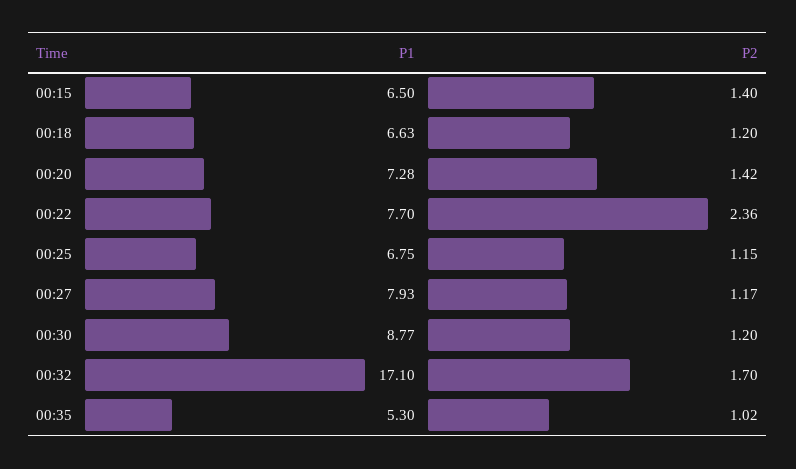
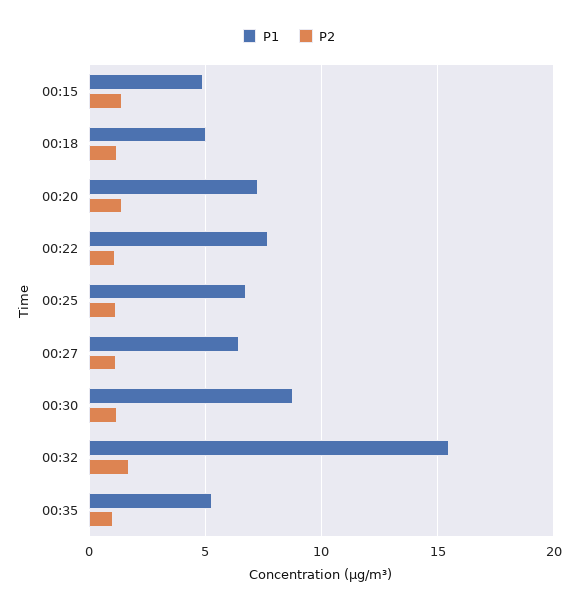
  {
    "P1": {
-     "00:15": 6.5,
+     "00:15": 5,
-     "00:18": 6.63,
+     "00:18": 5,
      "00:20": 7.28,
      "00:22": 7.7,
      "00:25": 6.75,
-     "00:27": 7.93,
+     "00:27": 6.5,
      "00:30": 8.77,
-     "00:32": 17.1,
+     "00:32": 15.5,
      "00:35": 5.3
    },
    "P2": {
      "00:15": 1.4,
      "00:18": 1.2,
      "00:20": 1.42,
-     "00:22": 2.36,
+     "00:22": 1,
      "00:25": 1.15,
      "00:27": 1.17,
      "00:30": 1.2,
      "00:32": 1.7,
      "00:35": 1.02
    }
  }

